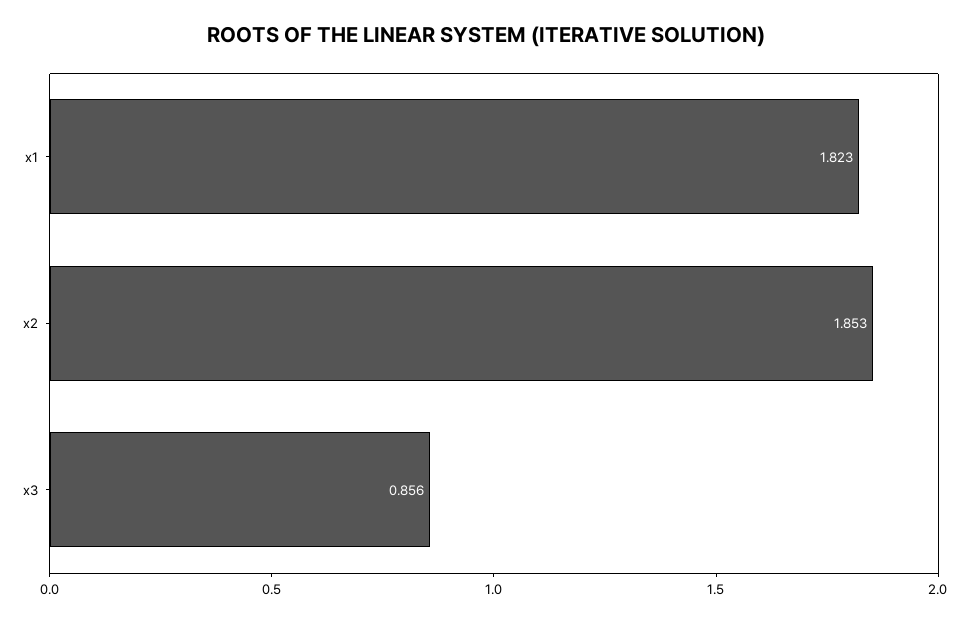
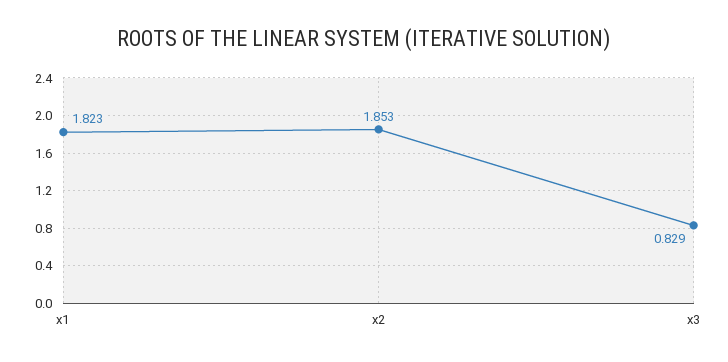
  {
    "x1": 1.823,
    "x2": 1.853,
-   "x3": 0.856
+   "x3": 0.829
  }

